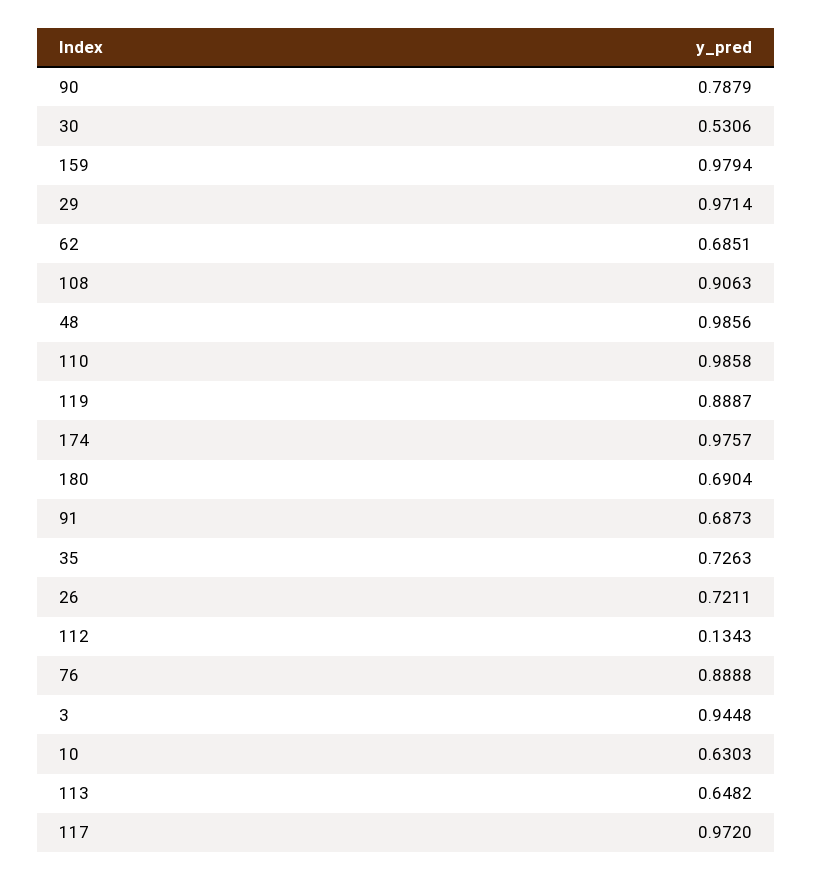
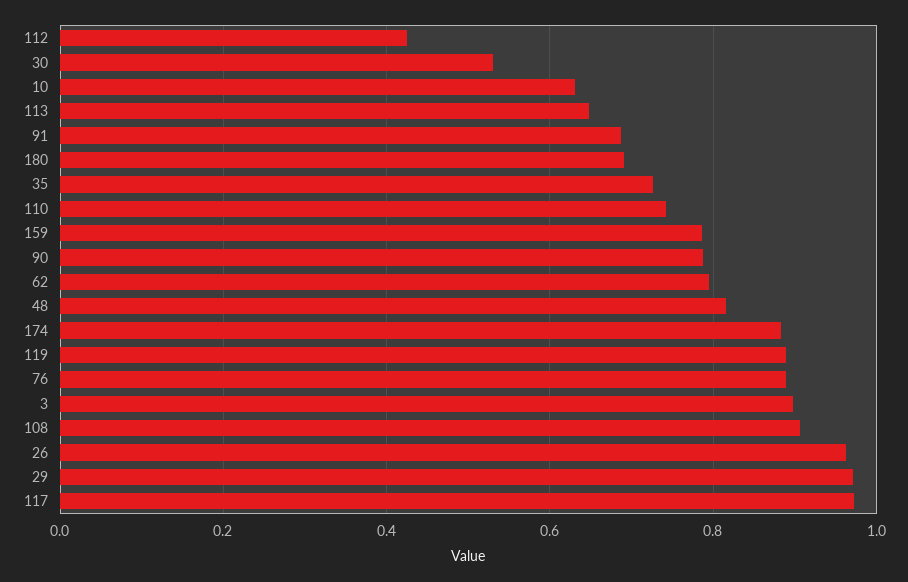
  {
    "90": 0.7879,
    "30": 0.5306,
-   "159": 0.9794,
+   "159": 0.78,
    "29": 0.9714,
-   "62": 0.6851,
+   "62": 0.8,
    "108": 0.9063,
-   "48": 0.9856,
+   "48": 0.82,
-   "110": 0.9858,
+   "110": 0.74,
    "119": 0.8887,
-   "174": 0.9757,
+   "174": 0.88,
    "180": 0.6904,
    "91": 0.6873,
    "35": 0.7263,
-   "26": 0.7211,
+   "26": 0.96,
-   "112": 0.1343,
+   "112": 0.42,
    "76": 0.8888,
-   "3": 0.9448,
+   "3": 0.9,
    "10": 0.6303,
    "113": 0.6482,
    "117": 0.972
  }

